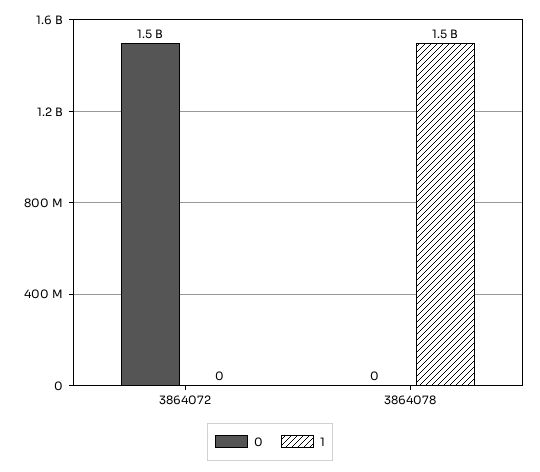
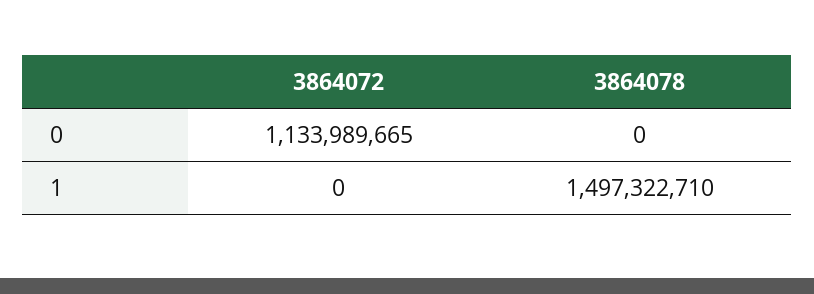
  {
    "0": {
-     "3864072": 1500000000,
+     "3864072": 1133989665,
      "3864078": 0
    },
    "1": {
      "3864072": 0,
      "3864078": 1497322710
    }
  }

